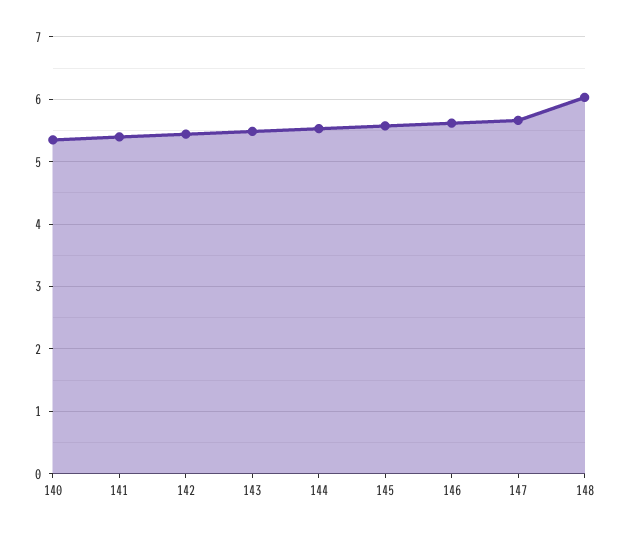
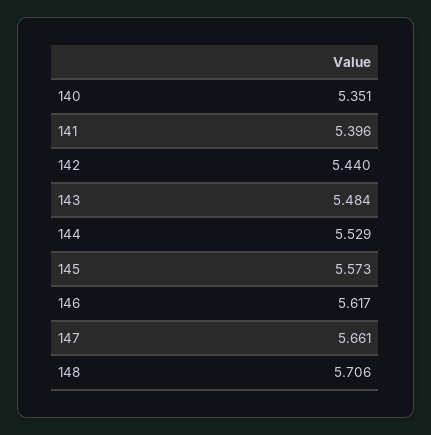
  {
    "140": 5.351,
    "141": 5.396,
    "142": 5.44,
    "143": 5.484,
    "144": 5.529,
    "145": 5.573,
    "146": 5.617,
    "147": 5.661,
-   "148": 6
+   "148": 5.706
  }

